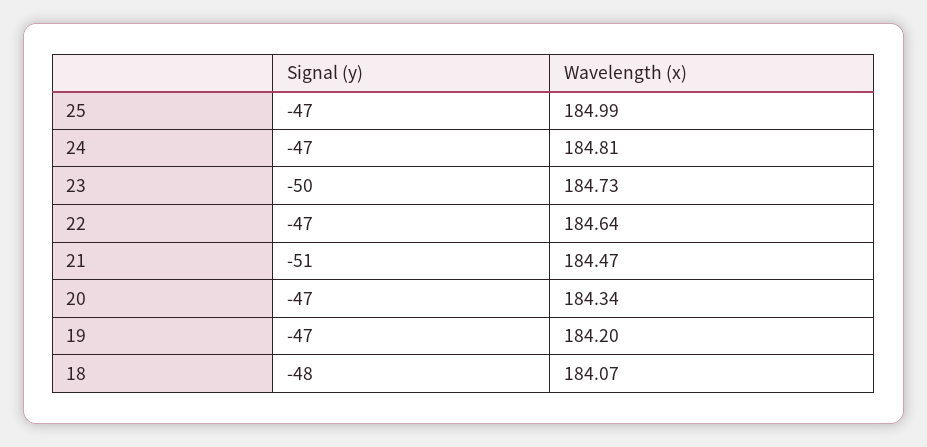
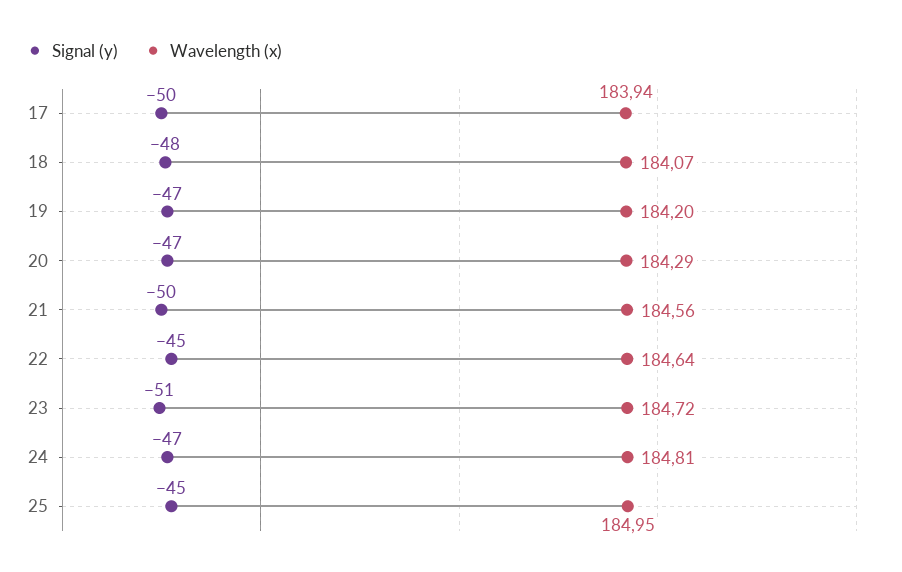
  {
    "Signal (y)": {
-     "25": -47,
+     "25": -45,
      "24": -47,
-     "23": -50,
+     "23": -51,
-     "22": -47,
+     "22": -45,
-     "21": -51,
+     "21": -50,
      "20": -47,
      "19": -47,
-     "18": -48
+     "18": -48,
+     "17": -50
    },
    "Wavelength (x)": {
-     "25": 184.99,
+     "25": 184.95,
      "24": 184.81,
-     "23": 184.73,
+     "23": 184.72,
      "22": 184.64,
-     "21": 184.47,
+     "21": 184.56,
-     "20": 184.34,
+     "20": 184.29,
      "19": 184.2,
-     "18": 184.07
+     "18": 184.07,
+     "17": 183.94
    }
  }

